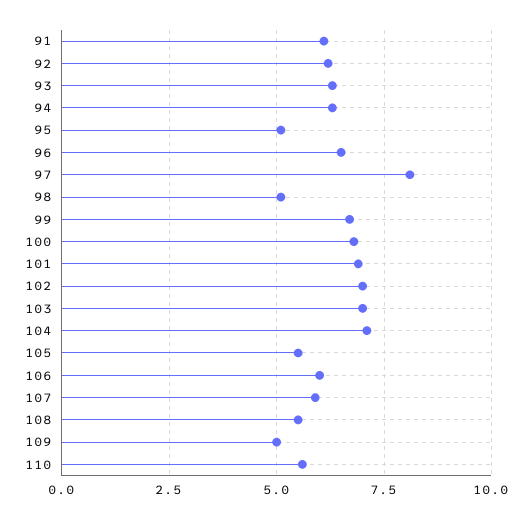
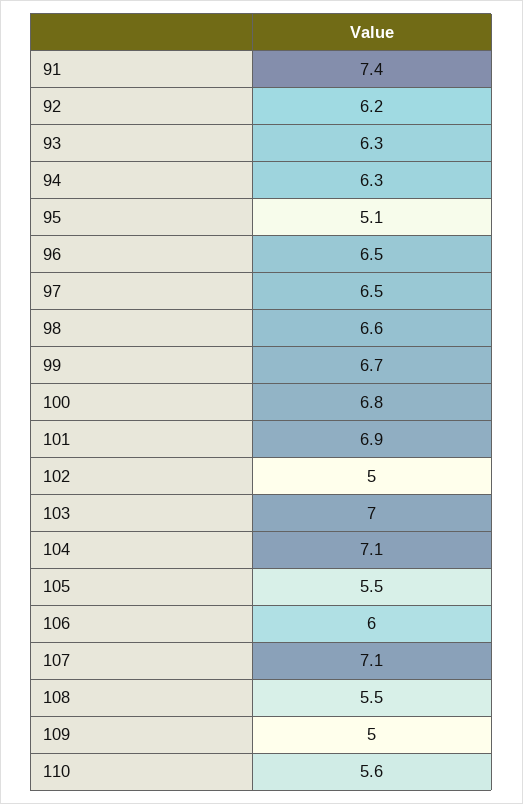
  {
-   "91": 6,
+   "91": 7.4,
    "92": 6.2,
    "93": 6.3,
    "94": 6.3,
    "95": 5.1,
    "96": 6.5,
-   "97": 8,
+   "97": 6.5,
-   "98": 5,
+   "98": 6.6,
    "99": 6.7,
    "100": 6.8,
    "101": 6.9,
-   "102": 7,
+   "102": 5,
    "103": 7,
    "104": 7.1,
    "105": 5.5,
    "106": 6,
-   "107": 6,
+   "107": 7.1,
    "108": 5.5,
    "109": 5,
    "110": 5.6
  }

